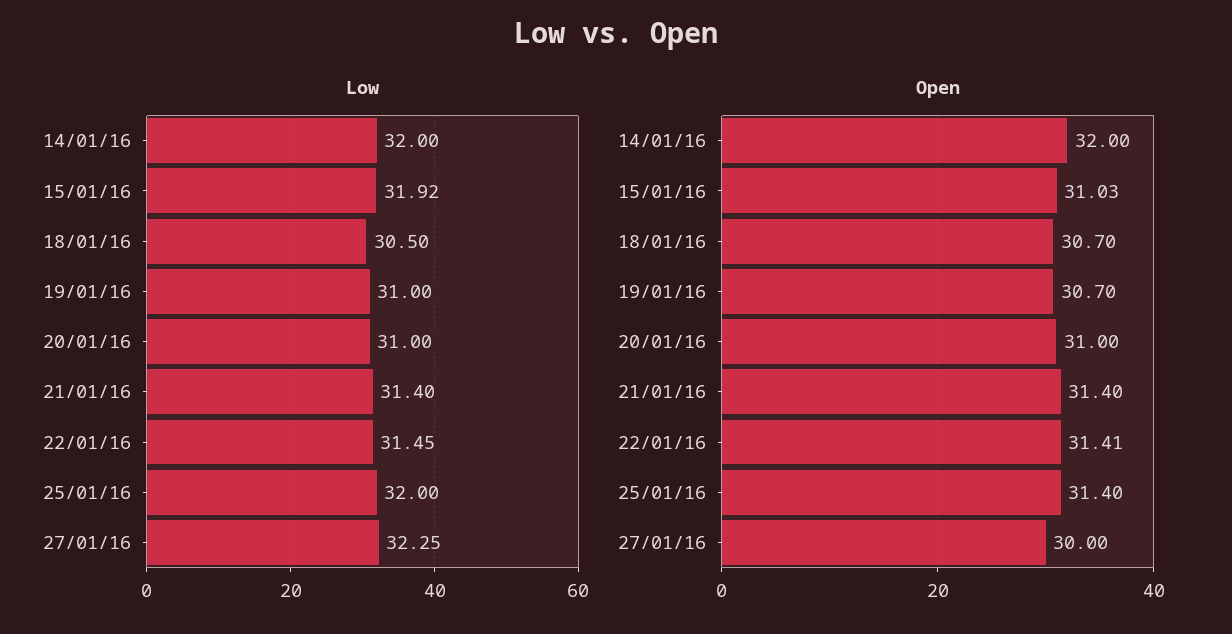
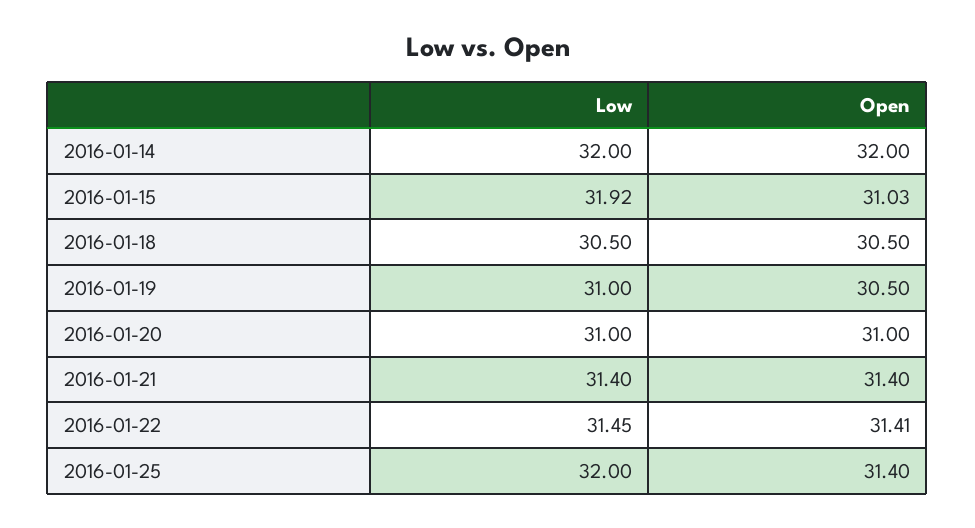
  {
    "Low": {
      "14/01/16": 32,
      "15/01/16": 31.92,
      "18/01/16": 30.5,
      "19/01/16": 31,
      "20/01/16": 31,
      "21/01/16": 31.4,
      "22/01/16": 31.45,
-     "25/01/16": 32,
+     "25/01/16": 32
-     "27/01/16": 32.25
    },
    "Open": {
      "14/01/16": 32,
      "15/01/16": 31.03,
-     "18/01/16": 30.7,
+     "18/01/16": 30.5,
-     "19/01/16": 30.7,
+     "19/01/16": 30.5,
      "20/01/16": 31,
      "21/01/16": 31.4,
      "22/01/16": 31.41,
-     "25/01/16": 31.4,
+     "25/01/16": 31.4
-     "27/01/16": 30
    }
  }

